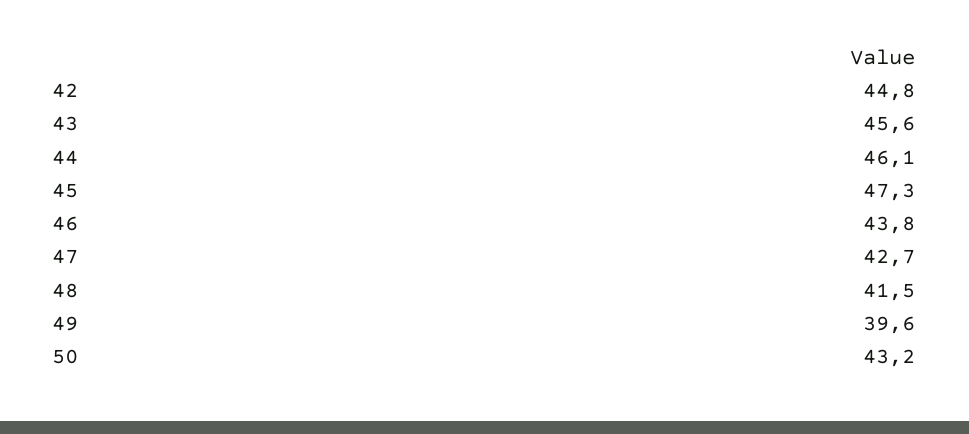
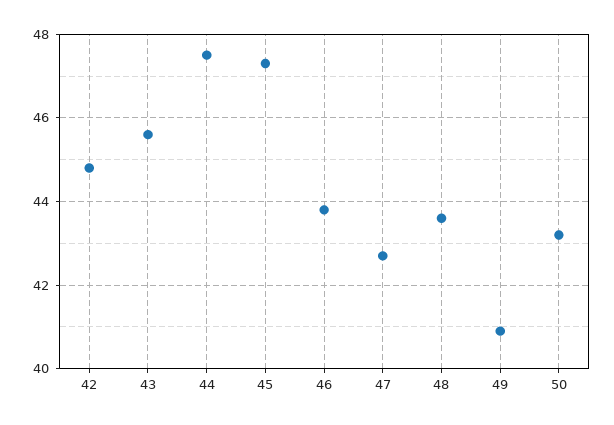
  {
    "42": 44.8,
    "43": 45.6,
-   "44": 46.1,
+   "44": 47.5,
    "45": 47.3,
    "46": 43.8,
    "47": 42.7,
-   "48": 41.5,
+   "48": 43.5,
-   "49": 39.6,
+   "49": 41,
    "50": 43.2
  }

